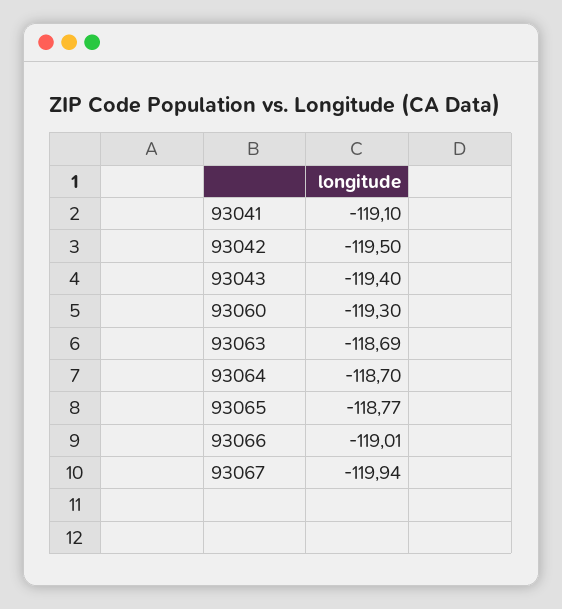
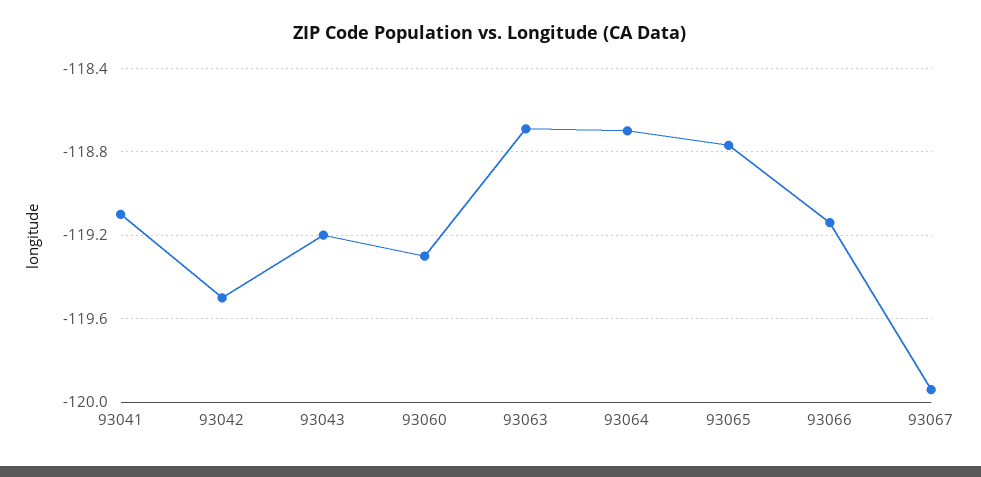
  {
    "93041": -119.1,
    "93042": -119.5,
-   "93043": -119.4,
+   "93043": -119.2,
    "93060": -119.3,
    "93063": -118.69,
    "93064": -118.7,
    "93065": -118.77,
-   "93066": -119.01,
+   "93066": -119.15,
    "93067": -119.94
  }

